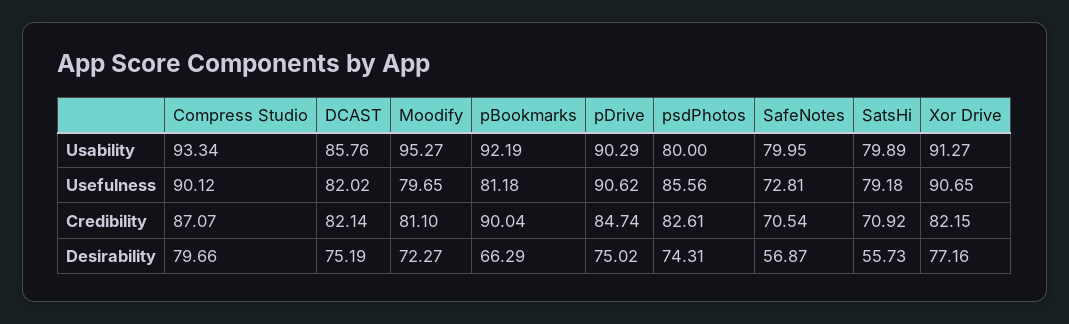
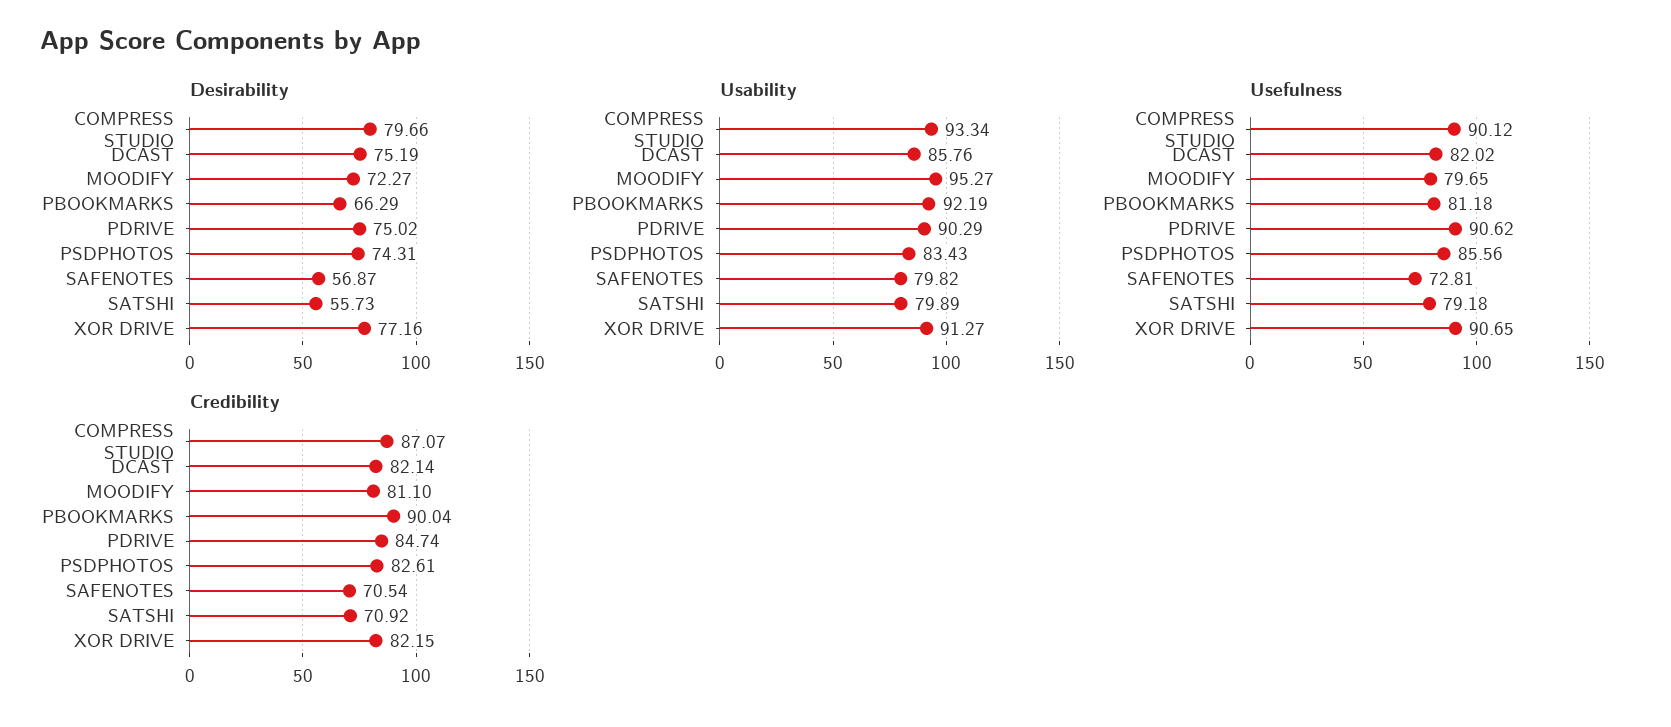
  {
    "Usability": {
      "Compress Studio": 93.34,
      "DCAST": 85.76,
      "Moodify": 95.27,
      "pBookmarks": 92.19,
      "pDrive": 90.29,
-     "psdPhotos": 80,
+     "psdPhotos": 83.43,
-     "SafeNotes": 79.95,
+     "SafeNotes": 79.82,
      "SatsHi": 79.89,
      "Xor Drive": 91.27
    },
    "Usefulness": {
      "Compress Studio": 90.12,
      "DCAST": 82.02,
      "Moodify": 79.65,
      "pBookmarks": 81.18,
      "pDrive": 90.62,
      "psdPhotos": 85.56,
      "SafeNotes": 72.81,
      "SatsHi": 79.18,
      "Xor Drive": 90.65
    },
    "Credibility": {
      "Compress Studio": 87.07,
      "DCAST": 82.14,
      "Moodify": 81.1,
      "pBookmarks": 90.04,
      "pDrive": 84.74,
      "psdPhotos": 82.61,
      "SafeNotes": 70.54,
      "SatsHi": 70.92,
      "Xor Drive": 82.15
    },
    "Desirability": {
      "Compress Studio": 79.66,
      "DCAST": 75.19,
      "Moodify": 72.27,
      "pBookmarks": 66.29,
      "pDrive": 75.02,
      "psdPhotos": 74.31,
      "SafeNotes": 56.87,
      "SatsHi": 55.73,
      "Xor Drive": 77.16
    }
  }

